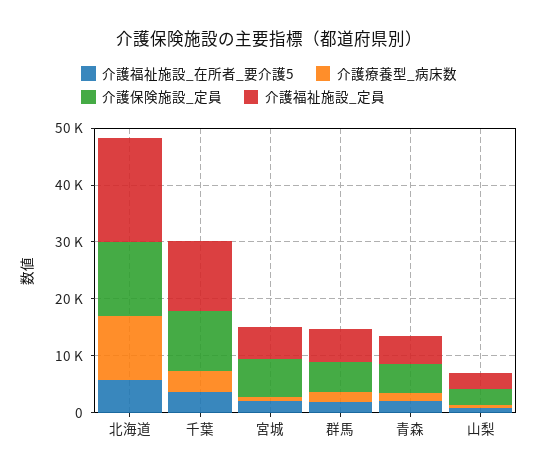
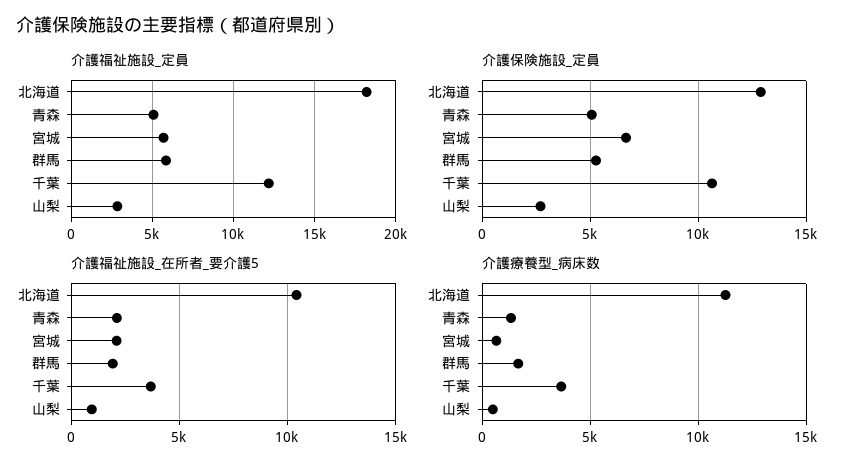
  {
    "介護福祉施設_在所者_要介護5": {
-     "北海道": 6000,
+     "北海道": 10500,
      "千葉": 3500,
      "宮城": 2000,
      "群馬": 2000,
      "青森": 2000,
      "山梨": 1000
    },
    "介護療養型_病床数": {
      "北海道": 11500,
      "千葉": 3500,
      "宮城": 500,
      "群馬": 1500,
      "青森": 1500,
      "山梨": 500
    },
    "介護保険施設_定員": {
      "北海道": 13000,
      "千葉": 10500,
      "宮城": 6500,
      "群馬": 5500,
      "青森": 5000,
      "山梨": 2500
    },
    "介護福祉施設_定員": {
      "北海道": 18000,
      "千葉": 12000,
      "宮城": 5500,
      "群馬": 6000,
      "青森": 5000,
      "山梨": 3000
    }
  }

